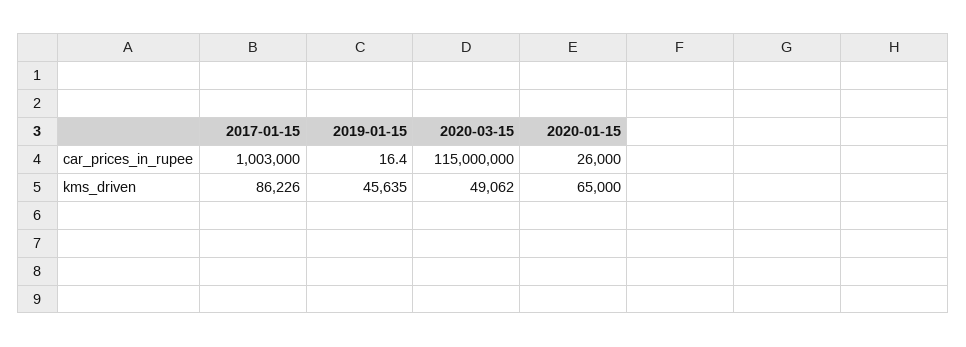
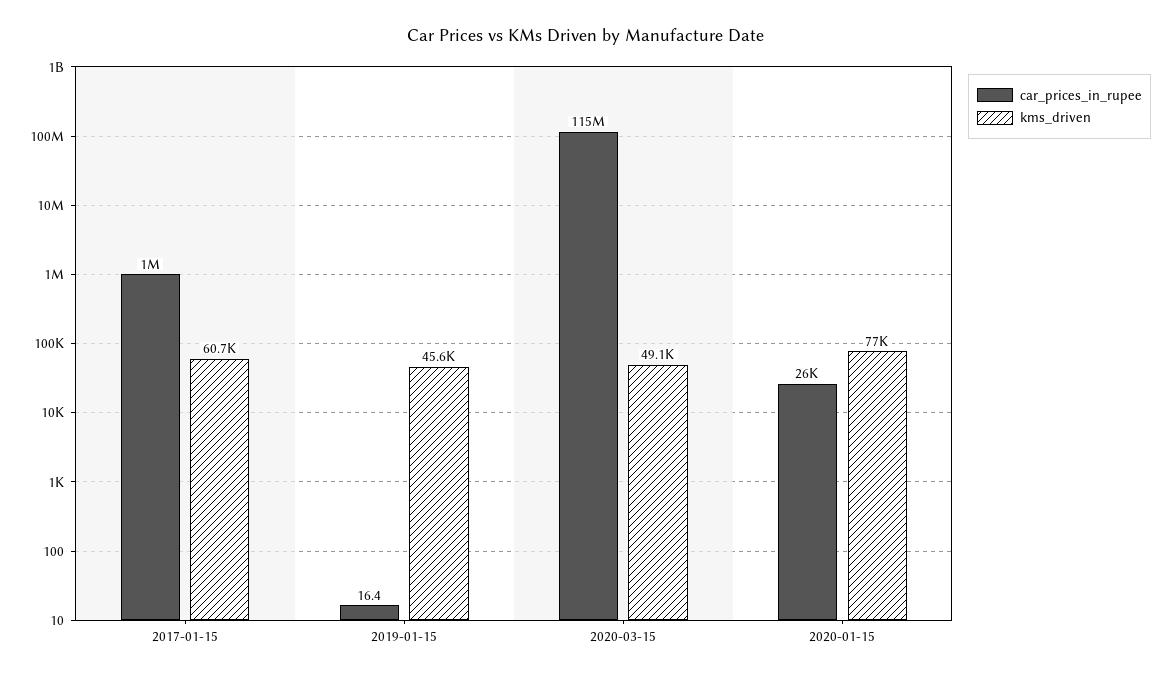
  {
    "car_prices_in_rupee": {
      "2017-01-15": 1003000,
      "2019-01-15": 16.4,
      "2020-03-15": 115000000,
      "2020-01-15": 26000
    },
    "kms_driven": {
-     "2017-01-15": 86226,
+     "2017-01-15": 60700,
      "2019-01-15": 45635,
      "2020-03-15": 49062,
-     "2020-01-15": 65000
+     "2020-01-15": 77000
    }
  }

